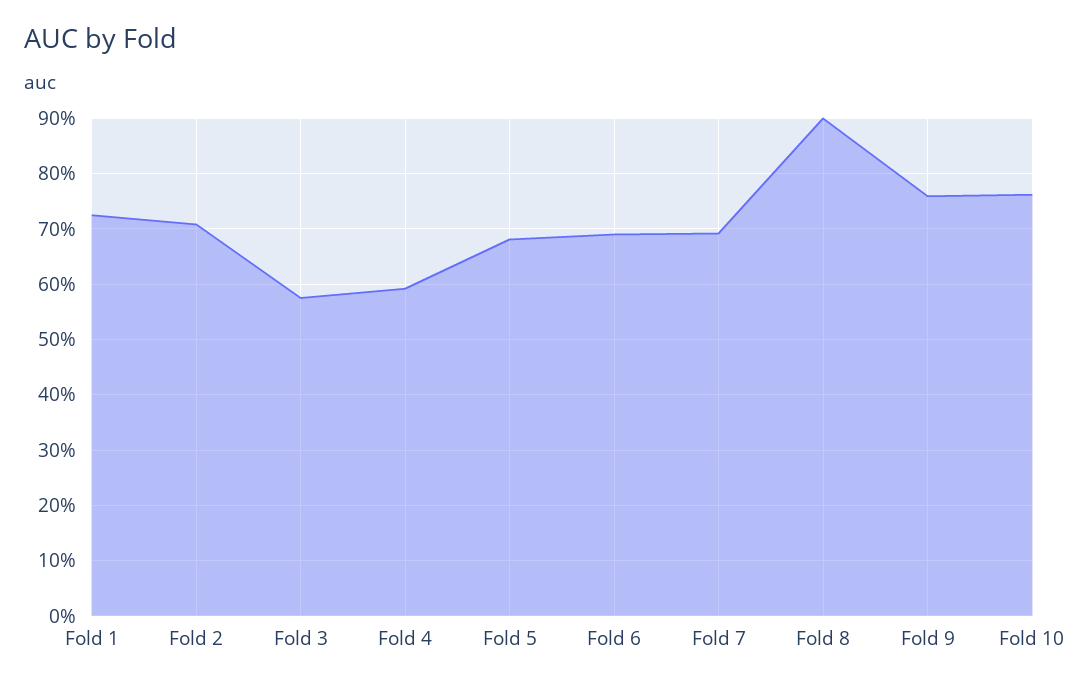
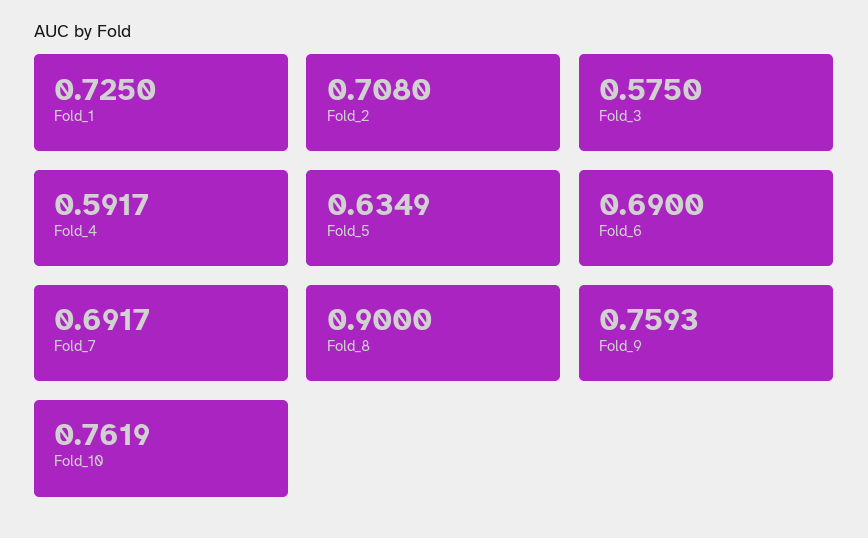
  {
    "Fold 1": 0.725,
    "Fold 2": 0.708,
    "Fold 3": 0.575,
    "Fold 4": 0.5917,
-   "Fold 5": 0.68,
+   "Fold 5": 0.6349,
    "Fold 6": 0.69,
    "Fold 7": 0.6917,
    "Fold 8": 0.9,
    "Fold 9": 0.7593,
    "Fold 10": 0.7619
  }

